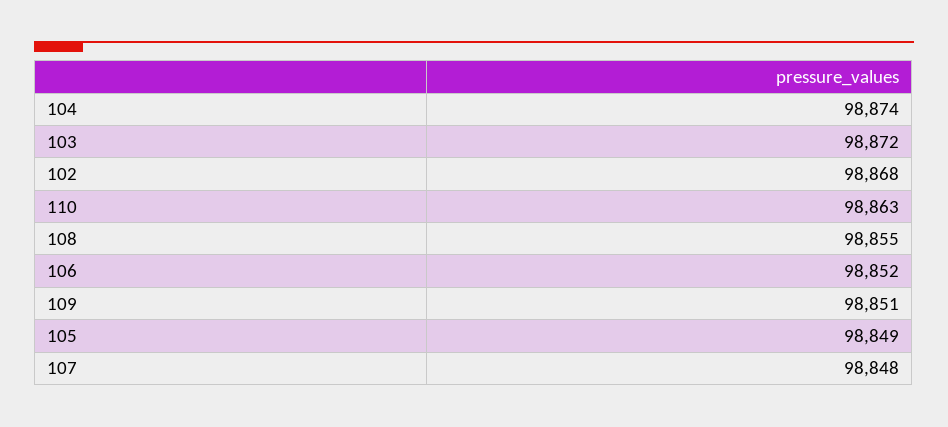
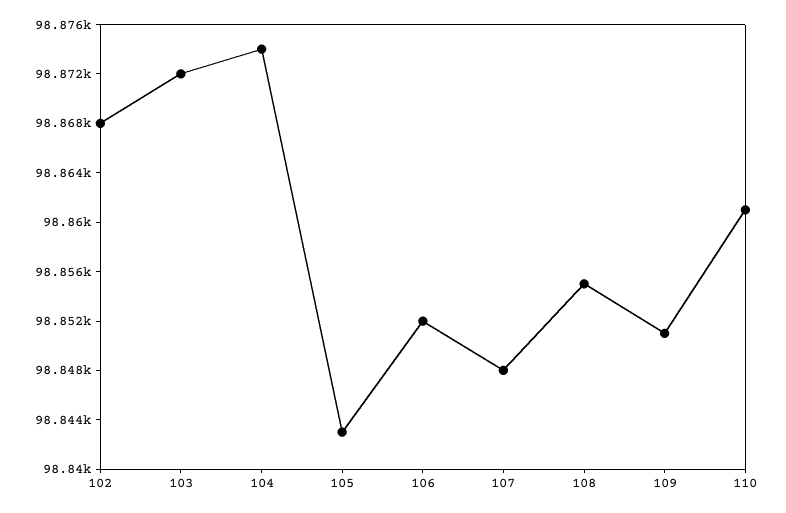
  {
    "104": 98874,
    "103": 98872,
    "102": 98868,
-   "110": 98863,
+   "110": 98861,
    "108": 98855,
    "106": 98852,
    "109": 98851,
-   "105": 98849,
+   "105": 98843,
    "107": 98848
  }

